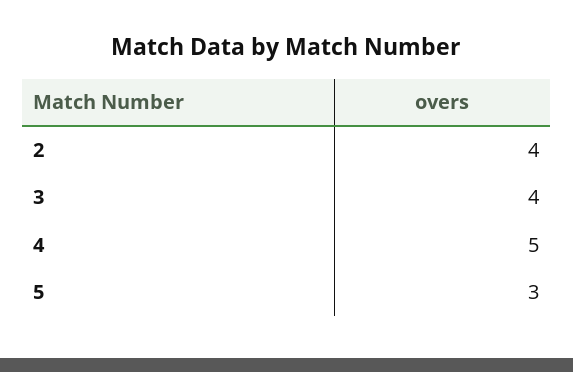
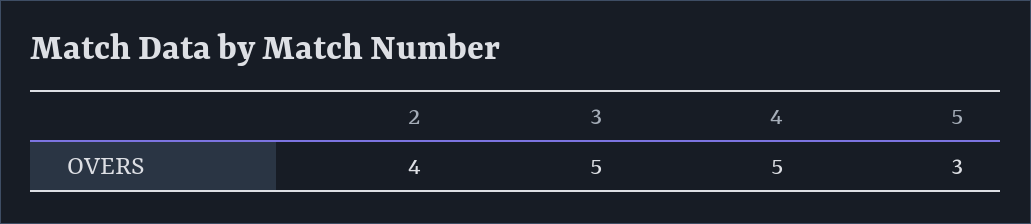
  {
    "2": 4,
-   "3": 4,
+   "3": 5,
    "4": 5,
    "5": 3
  }

